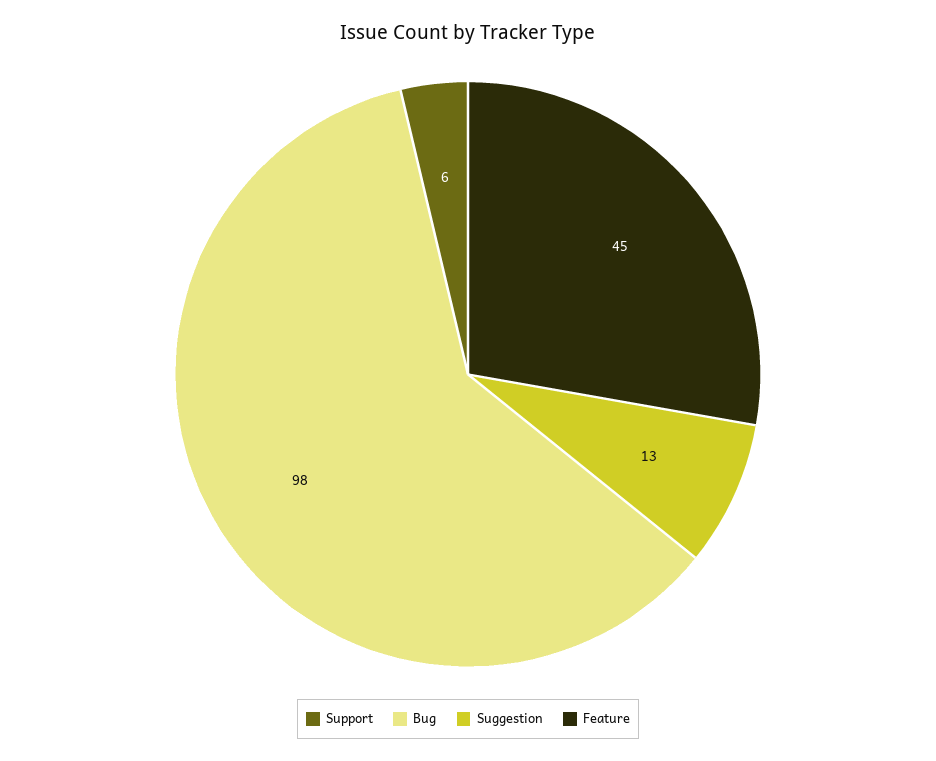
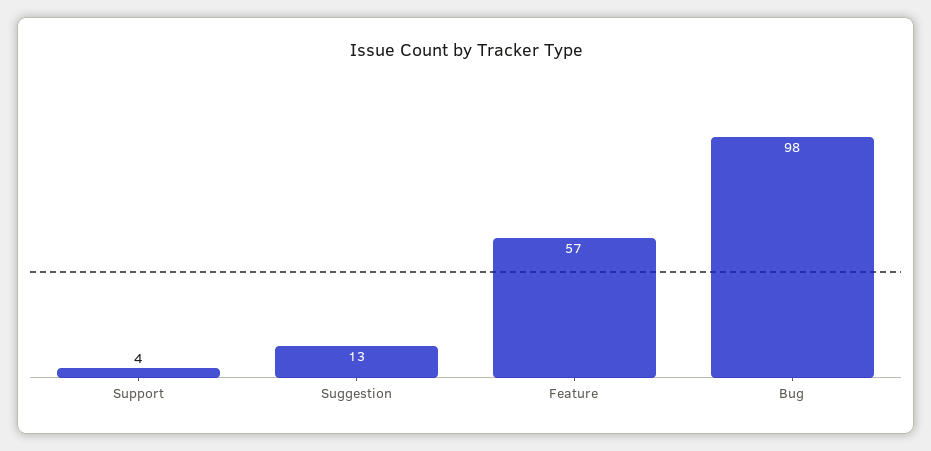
  {
-   "Support": 6,
+   "Support": 4,
    "Bug": 98,
    "Suggestion": 13,
-   "Feature": 45
+   "Feature": 57
  }

